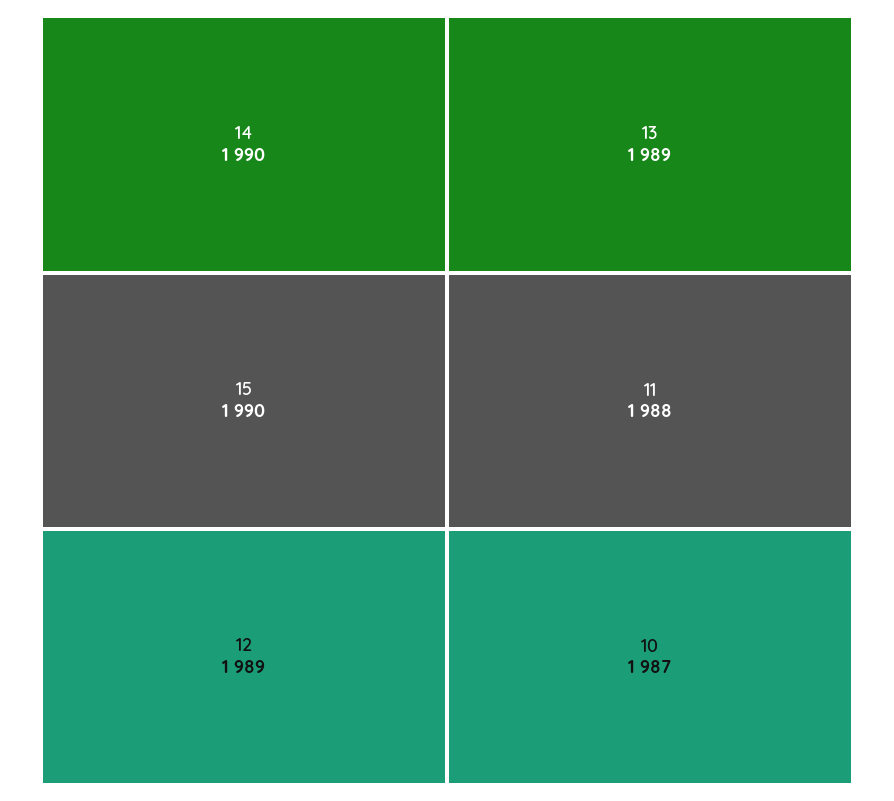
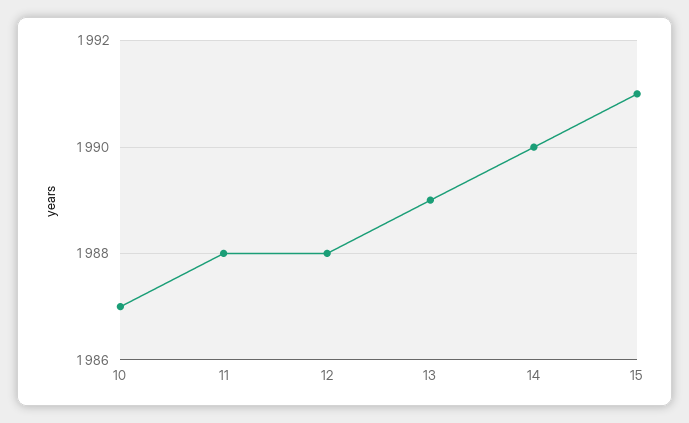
  {
    "14": 1990,
-   "15": 1990,
+   "15": 1991,
-   "12": 1989,
+   "12": 1988,
    "13": 1989,
    "11": 1988,
    "10": 1987
  }

